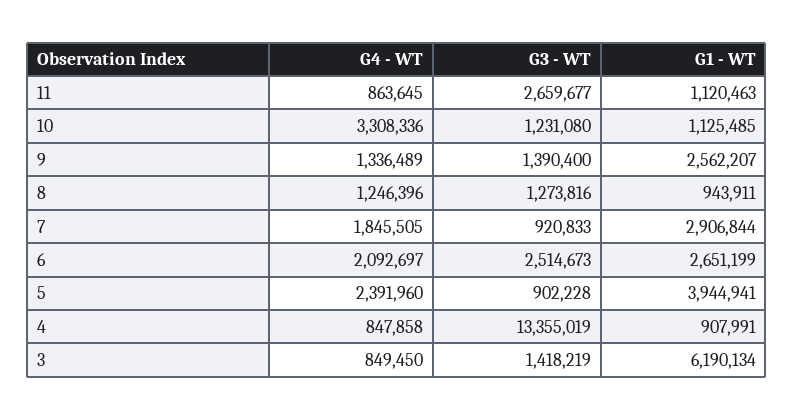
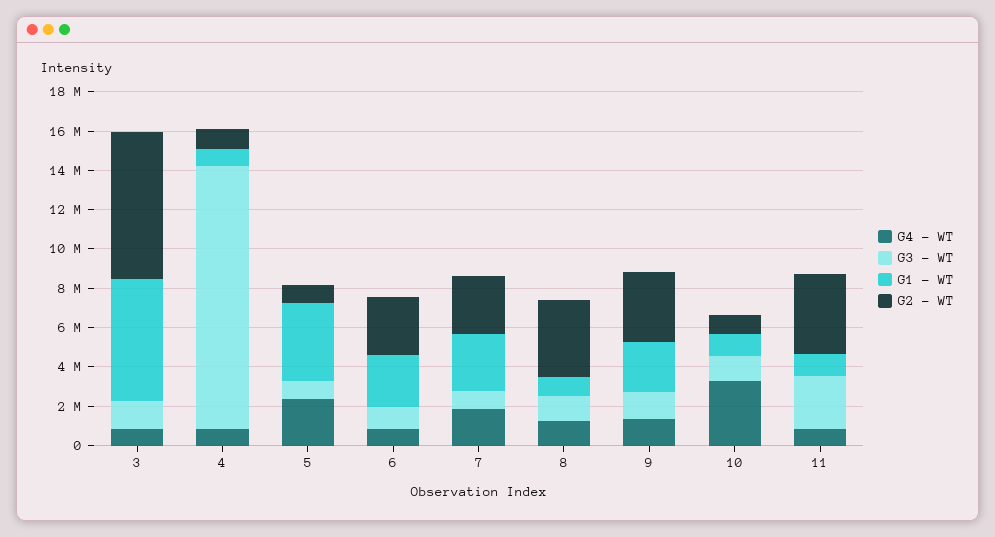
  {
    "G4 - WT": {
      "11": 863645,
      "10": 3308336,
      "9": 1336489,
      "8": 1246396,
      "7": 1845505,
-     "6": 2092697,
+     "6": 1000000,
      "5": 2391960,
      "4": 847858,
      "3": 849450
    },
    "G3 - WT": {
      "11": 2659677,
      "10": 1231080,
      "9": 1390400,
      "8": 1273816,
      "7": 920833,
-     "6": 2514673,
+     "6": 1000000,
      "5": 902228,
      "4": 13355019,
      "3": 1418219
    },
    "G1 - WT": {
      "11": 1120463,
      "10": 1125485,
      "9": 2562207,
      "8": 943911,
      "7": 2906844,
      "6": 2651199,
      "5": 3944941,
      "4": 907991,
      "3": 6190134
-   }
+   },
+   "G2 - WT": {
+     "3": 7500000,
+     "4": 1000000,
+     "5": 1000000,
+     "6": 3000000,
+     "7": 3000000,
+     "8": 4000000,
+     "9": 3500000,
+     "10": 1000000,
+     "11": 4000000
+   }
  }

